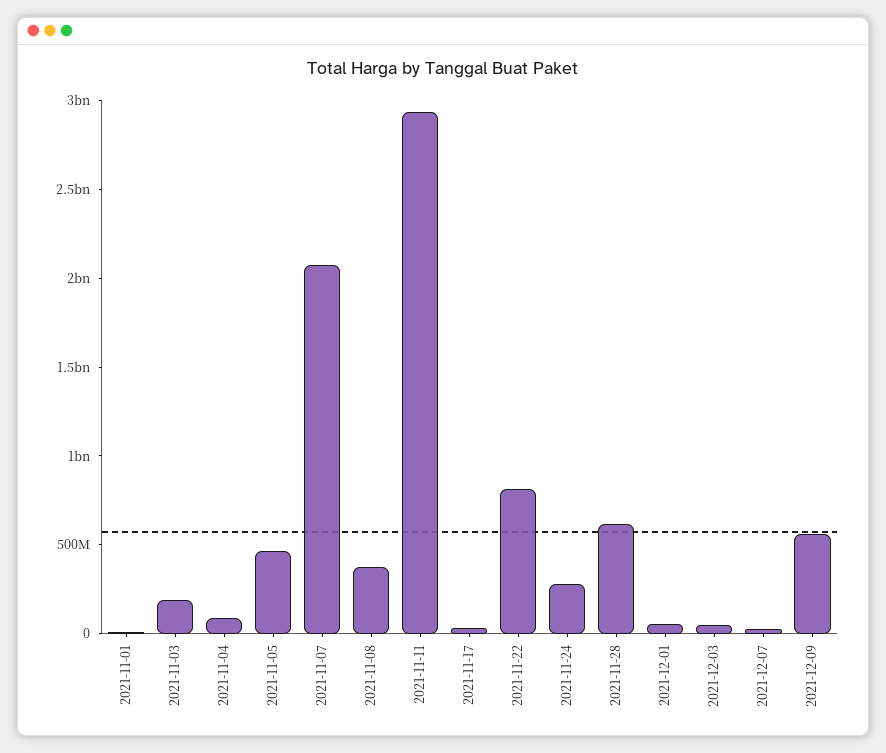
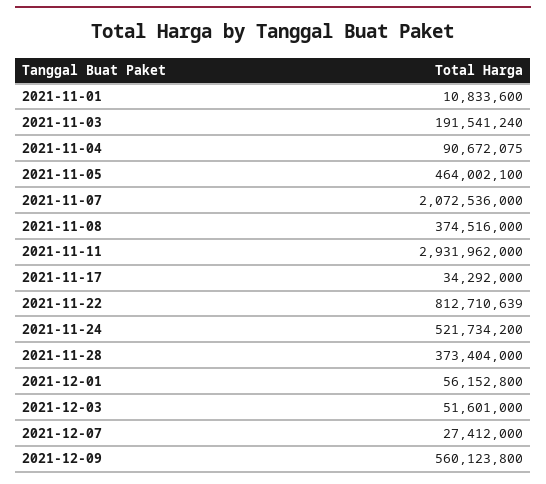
  {
    "2021-11-01": 10833600,
    "2021-11-03": 191541240,
    "2021-11-04": 90672075,
    "2021-11-05": 464002100,
    "2021-11-07": 2072536000,
    "2021-11-08": 374516000,
    "2021-11-11": 2931962000,
    "2021-11-17": 34292000,
    "2021-11-22": 812710639,
-   "2021-11-24": 300000000,
+   "2021-11-24": 521734200,
-   "2021-11-28": 600000000,
+   "2021-11-28": 373404000,
    "2021-12-01": 56152800,
    "2021-12-03": 51601000,
    "2021-12-07": 27412000,
    "2021-12-09": 560123800
  }

